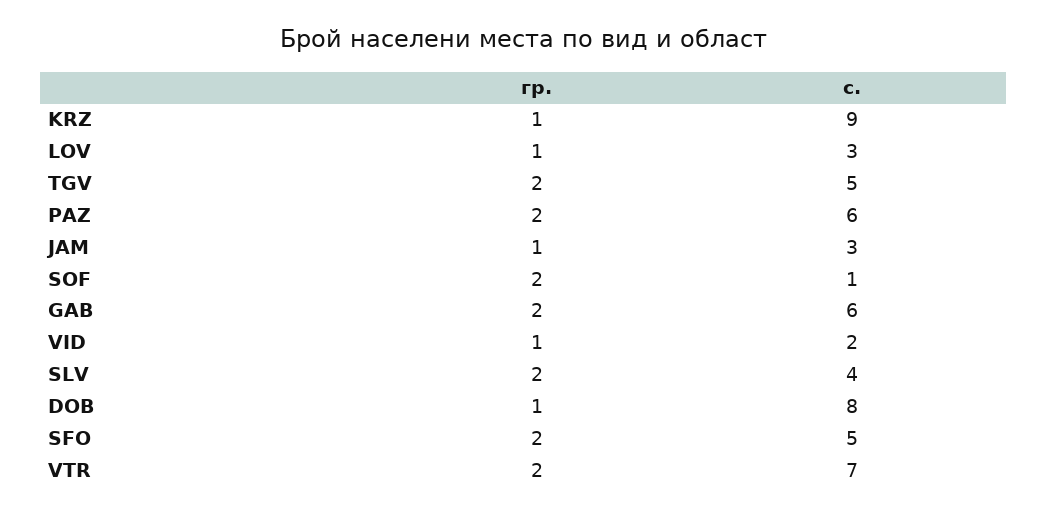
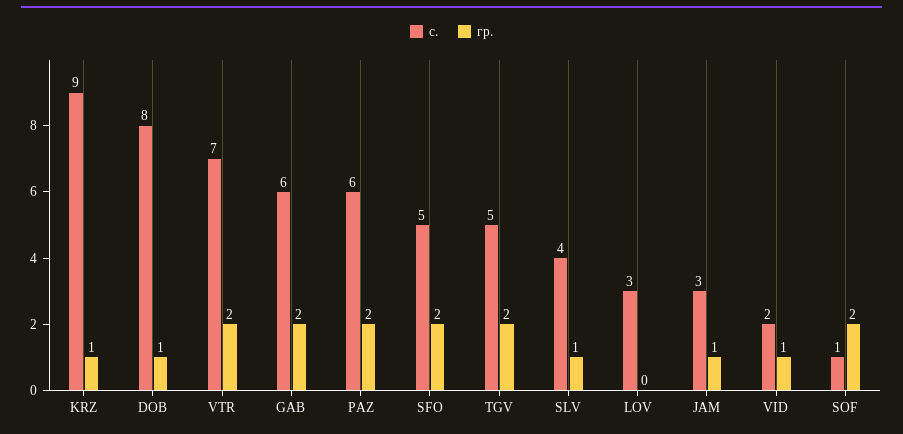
  {
    "гр.": {
      "KRZ": 1,
-     "LOV": 1,
+     "LOV": 0,
      "TGV": 2,
      "PAZ": 2,
      "JAM": 1,
      "SOF": 2,
      "GAB": 2,
      "VID": 1,
-     "SLV": 2,
+     "SLV": 1,
      "DOB": 1,
      "SFO": 2,
      "VTR": 2
    },
    "с.": {
      "KRZ": 9,
      "LOV": 3,
      "TGV": 5,
      "PAZ": 6,
      "JAM": 3,
      "SOF": 1,
      "GAB": 6,
      "VID": 2,
      "SLV": 4,
      "DOB": 8,
      "SFO": 5,
      "VTR": 7
    }
  }

